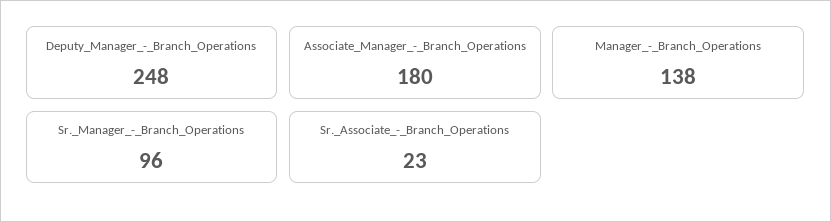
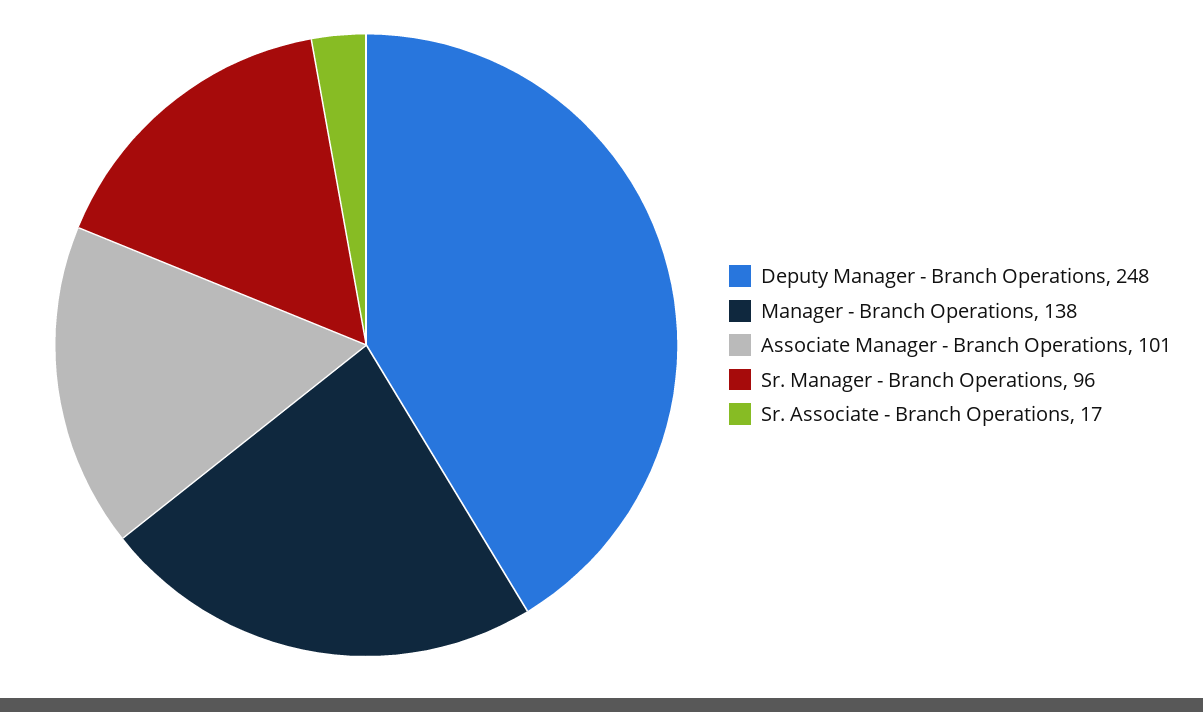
  {
    "Deputy_Manager_-_Branch_Operations": 248,
-   "Associate_Manager_-_Branch_Operations": 180,
+   "Associate_Manager_-_Branch_Operations": 101,
    "Manager_-_Branch_Operations": 138,
    "Sr._Manager_-_Branch_Operations": 96,
-   "Sr._Associate_-_Branch_Operations": 23
+   "Sr._Associate_-_Branch_Operations": 17
  }

